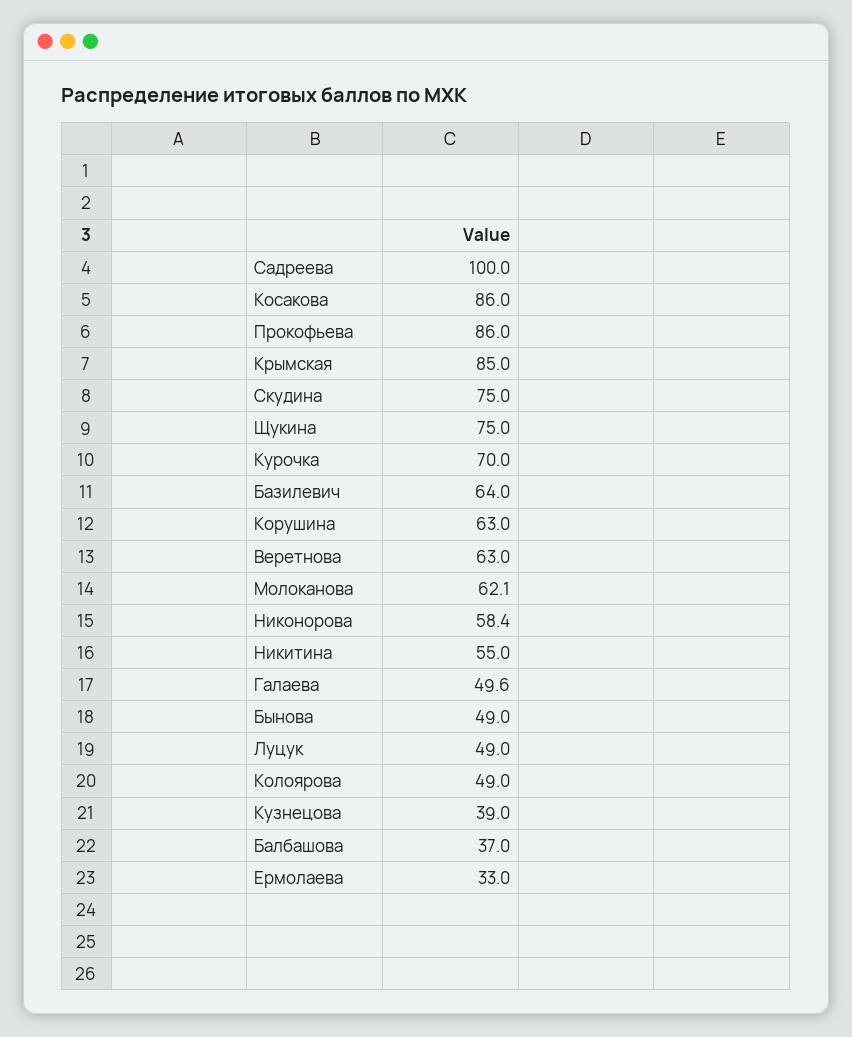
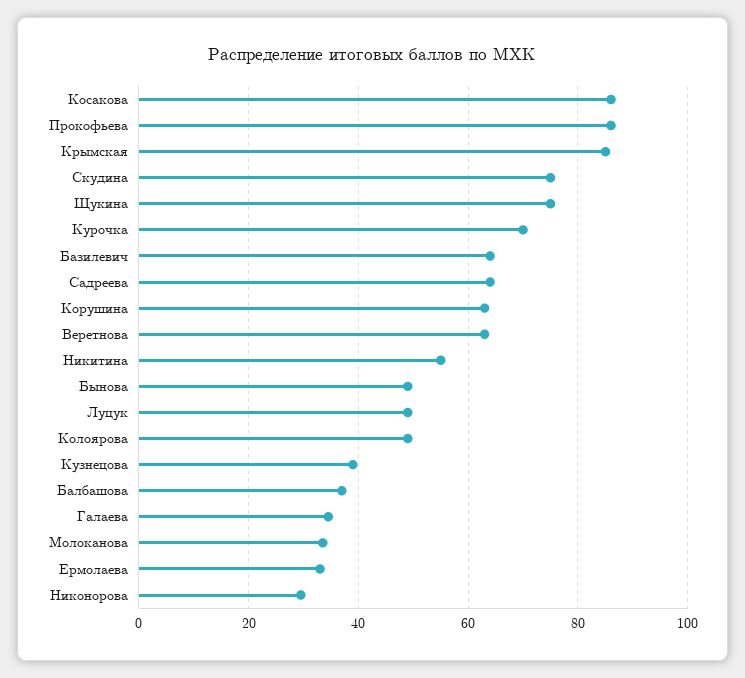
  {
-   "Садреева": 100,
+   "Садреева": 64,
    "Косакова": 86,
    "Прокофьева": 86,
    "Крымская": 85,
    "Скудина": 75,
    "Щукина": 75,
    "Курочка": 70,
    "Базилевич": 64,
    "Корушина": 63,
    "Веретнова": 63,
-   "Молоканова": 62.1,
+   "Молоканова": 34,
-   "Никонорова": 58.4,
+   "Никонорова": 30,
    "Никитина": 55,
-   "Галаева": 49.6,
+   "Галаева": 34,
    "Бынова": 49,
    "Луцук": 49,
    "Колоярова": 49,
    "Кузнецова": 39,
    "Балбашова": 37,
    "Ермолаева": 33
  }

